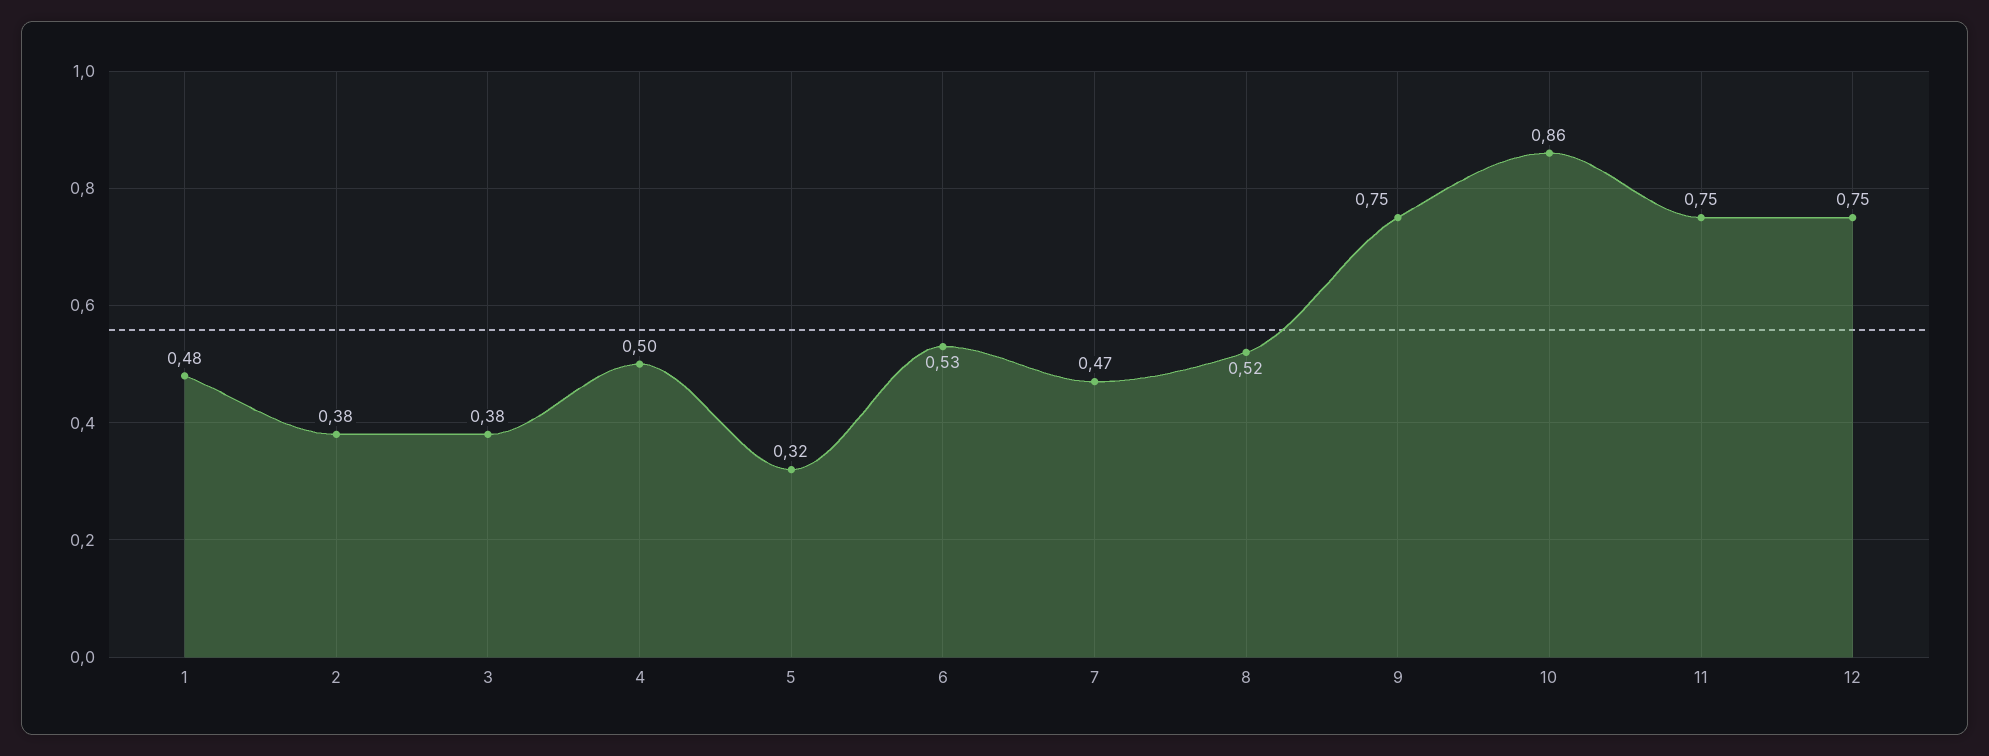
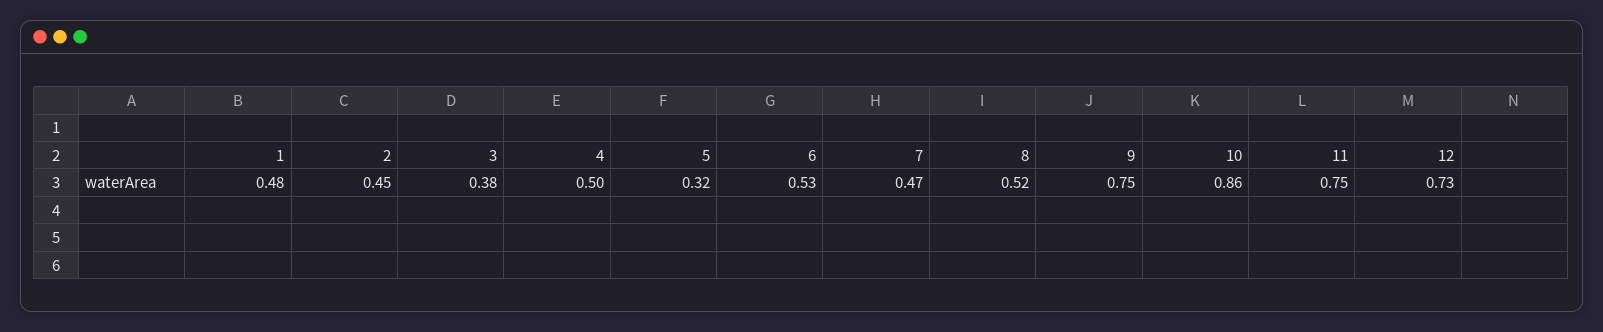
  {
    "1": 0.48,
-   "2": 0.38,
+   "2": 0.45,
    "3": 0.38,
    "4": 0.5,
    "5": 0.32,
    "6": 0.53,
    "7": 0.47,
    "8": 0.52,
    "9": 0.75,
    "10": 0.86,
    "11": 0.75,
-   "12": 0.75
+   "12": 0.73
  }

